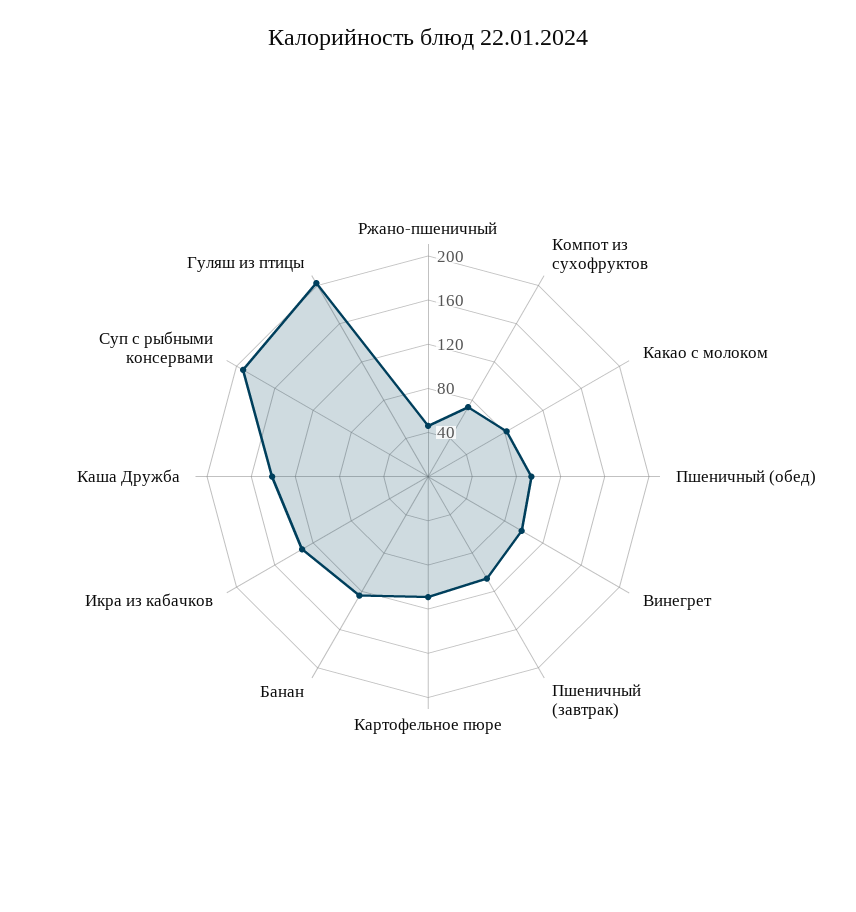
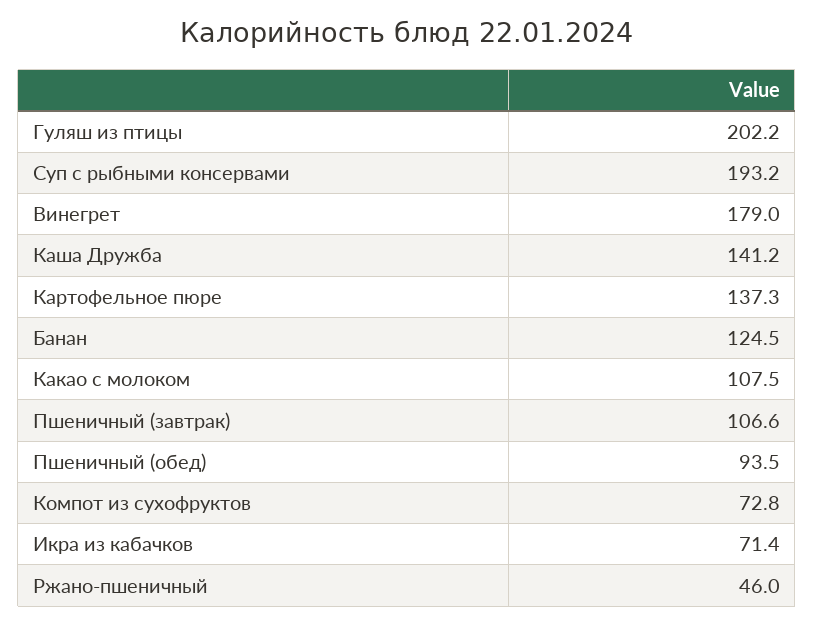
  {
    "Ржано-пшеничный": 46,
    "Компот из сухофруктов": 72.8,
-   "Какао с молоком": 80,
+   "Какао с молоком": 107.5,
    "Пшеничный (обед)": 93.5,
-   "Винегрет": 100,
+   "Винегрет": 179,
    "Пшеничный (завтрак)": 106.6,
-   "Картофельное пюре": 110,
+   "Картофельное пюре": 137.3,
    "Банан": 124.5,
-   "Икра из кабачков": 130,
+   "Икра из кабачков": 71.4,
    "Каша Дружба": 141.2,
    "Суп с рыбными консервами": 193.2,
    "Гуляш из птицы": 202.2
  }

